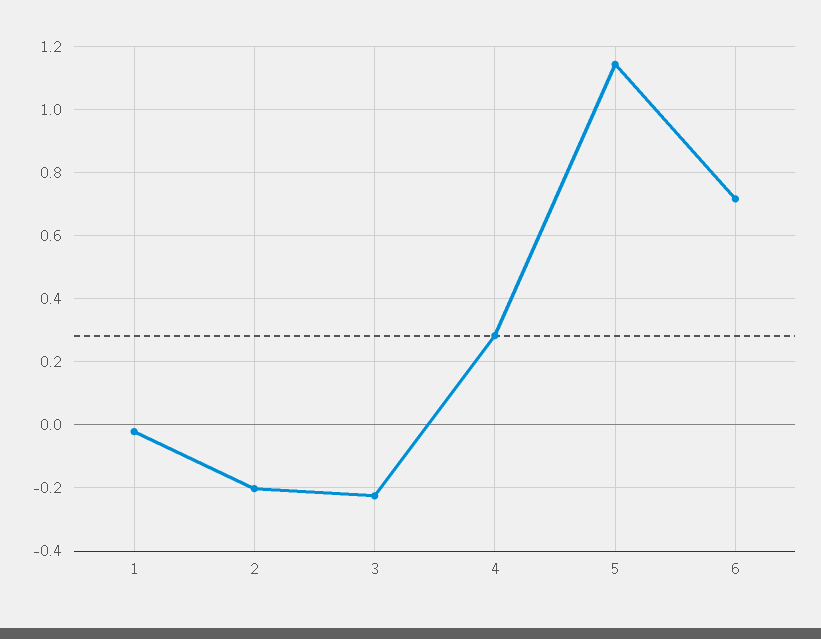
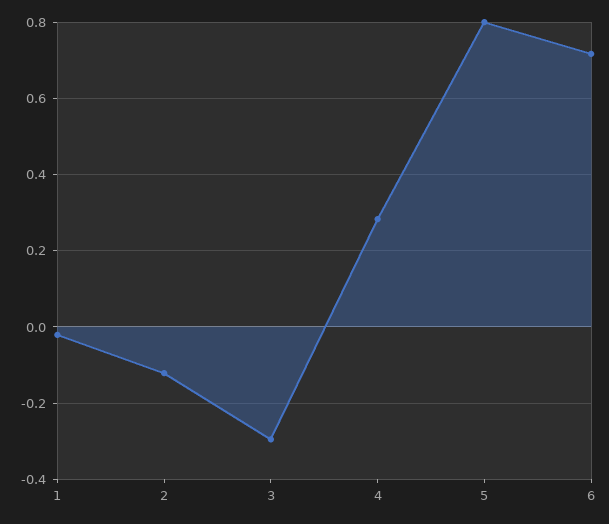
  {
    "1": -0.02,
-   "2": -0.2,
+   "2": -0.12,
-   "3": -0.22,
+   "3": -0.3,
    "4": 0.28,
-   "5": 1.14,
+   "5": 0.8,
    "6": 0.72
  }

